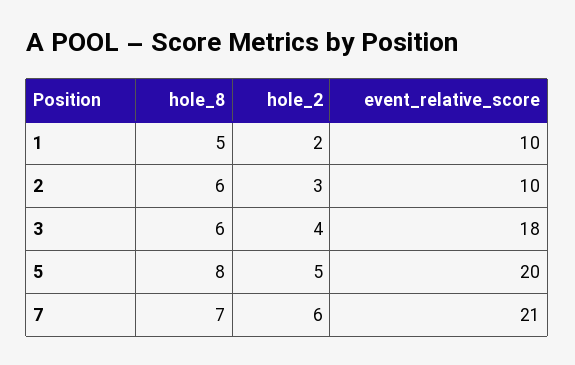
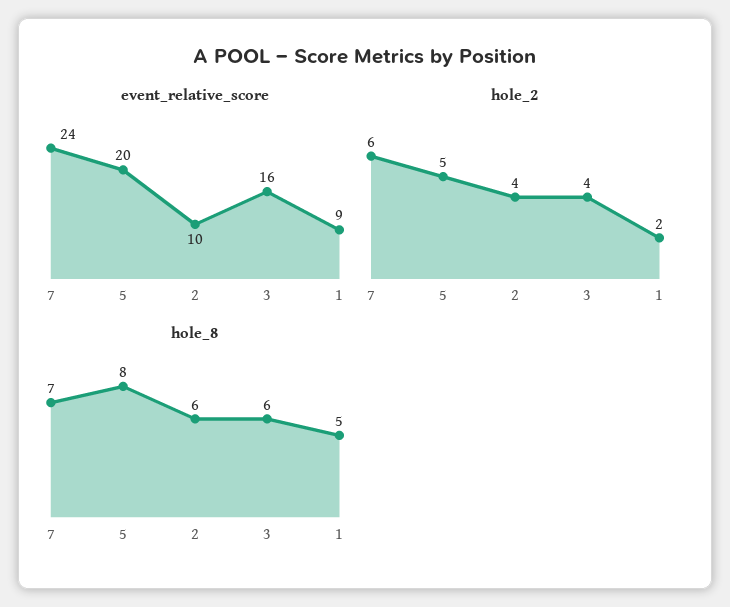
  {
    "hole_8": {
      "1": 5,
      "2": 6,
      "3": 6,
      "5": 8,
      "7": 7
    },
    "hole_2": {
      "1": 2,
-     "2": 3,
+     "2": 4,
      "3": 4,
      "5": 5,
      "7": 6
    },
    "event_relative_score": {
-     "1": 10,
+     "1": 9,
      "2": 10,
-     "3": 18,
+     "3": 16,
      "5": 20,
-     "7": 21
+     "7": 24
    }
  }

